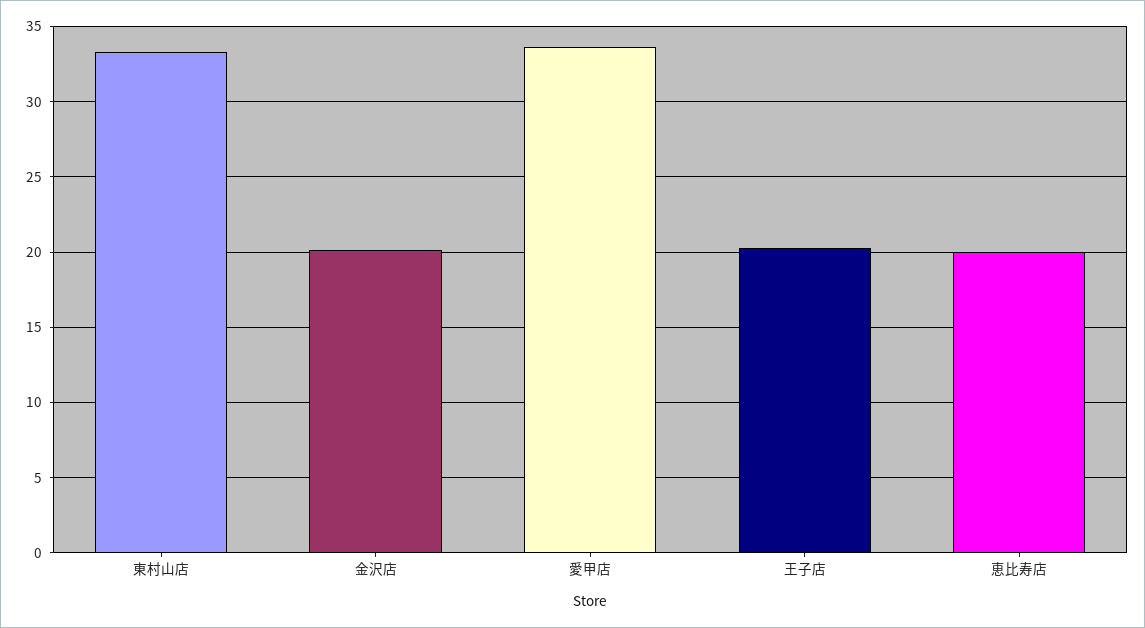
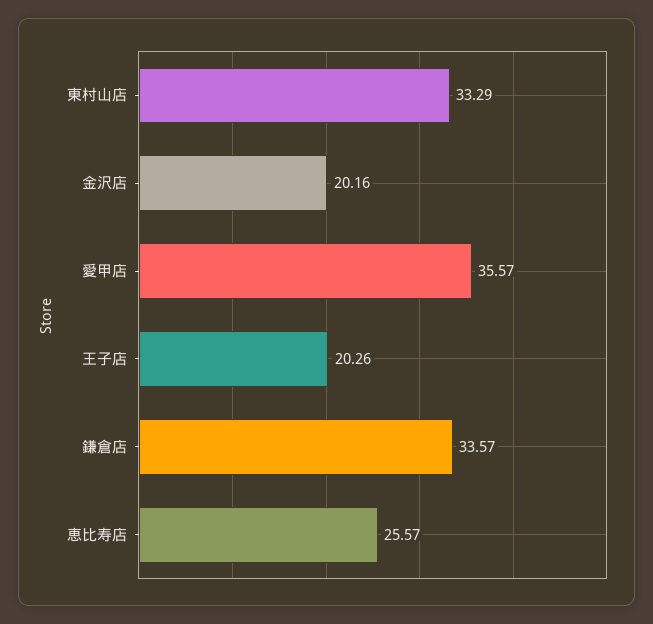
  {
    "東村山店": 33.29,
    "金沢店": 20.16,
-   "愛甲店": 33.5,
+   "愛甲店": 35.57,
    "王子店": 20.26,
-   "恵比寿店": 20
+   "恵比寿店": 25.57,
+   "鎌倉店": 33.57
  }

